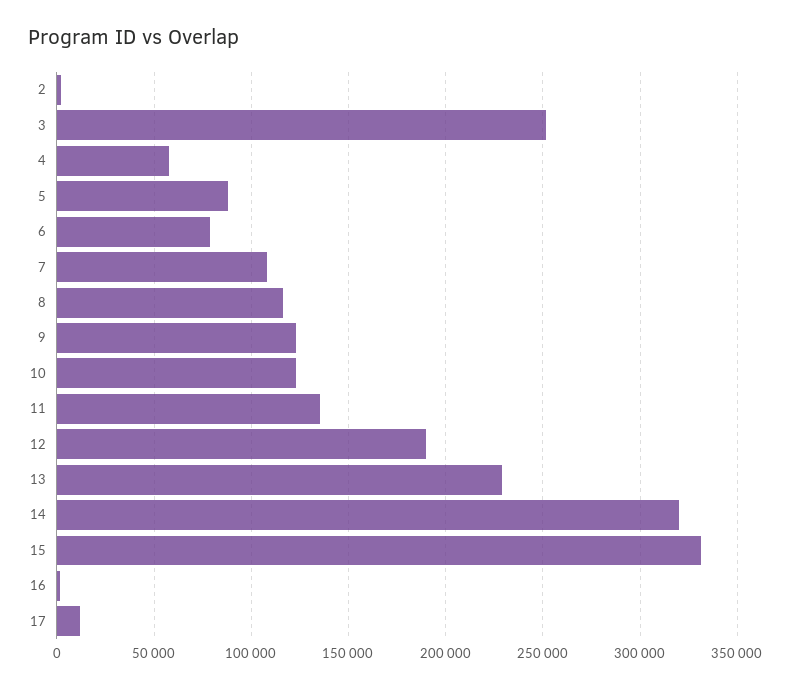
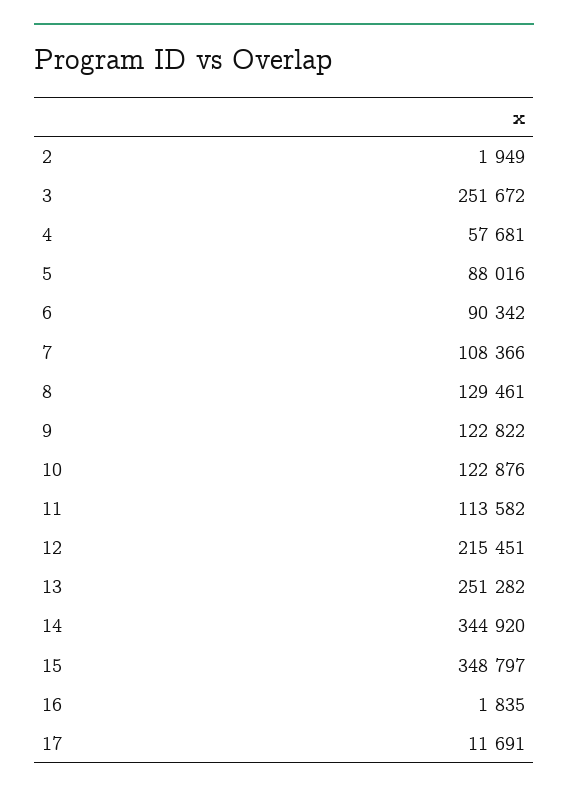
  {
    "2": 1949,
    "3": 251672,
    "4": 57681,
    "5": 88016,
-   "6": 80000,
+   "6": 90342,
    "7": 108366,
-   "8": 115000,
+   "8": 129461,
    "9": 122822,
    "10": 122876,
-   "11": 135000,
+   "11": 113582,
-   "12": 190000,
+   "12": 215451,
-   "13": 230000,
+   "13": 251282,
-   "14": 320000,
+   "14": 344920,
-   "15": 330000,
+   "15": 348797,
    "16": 1835,
    "17": 11691
  }

